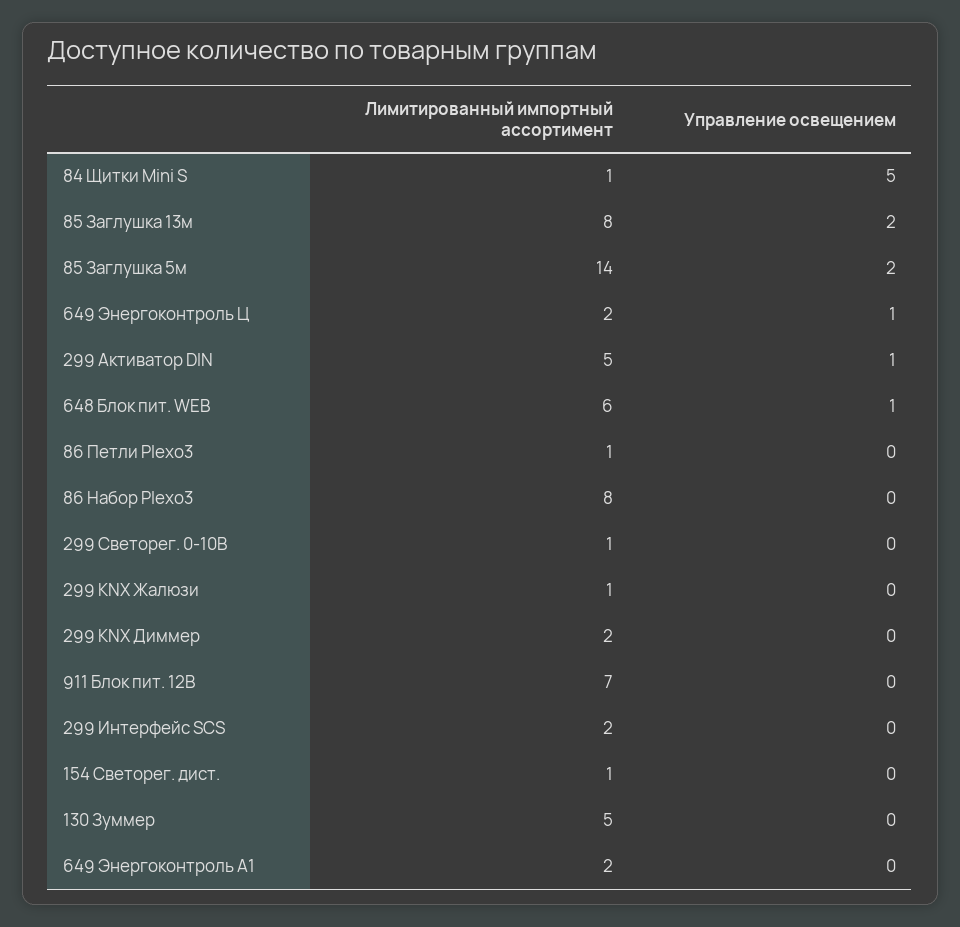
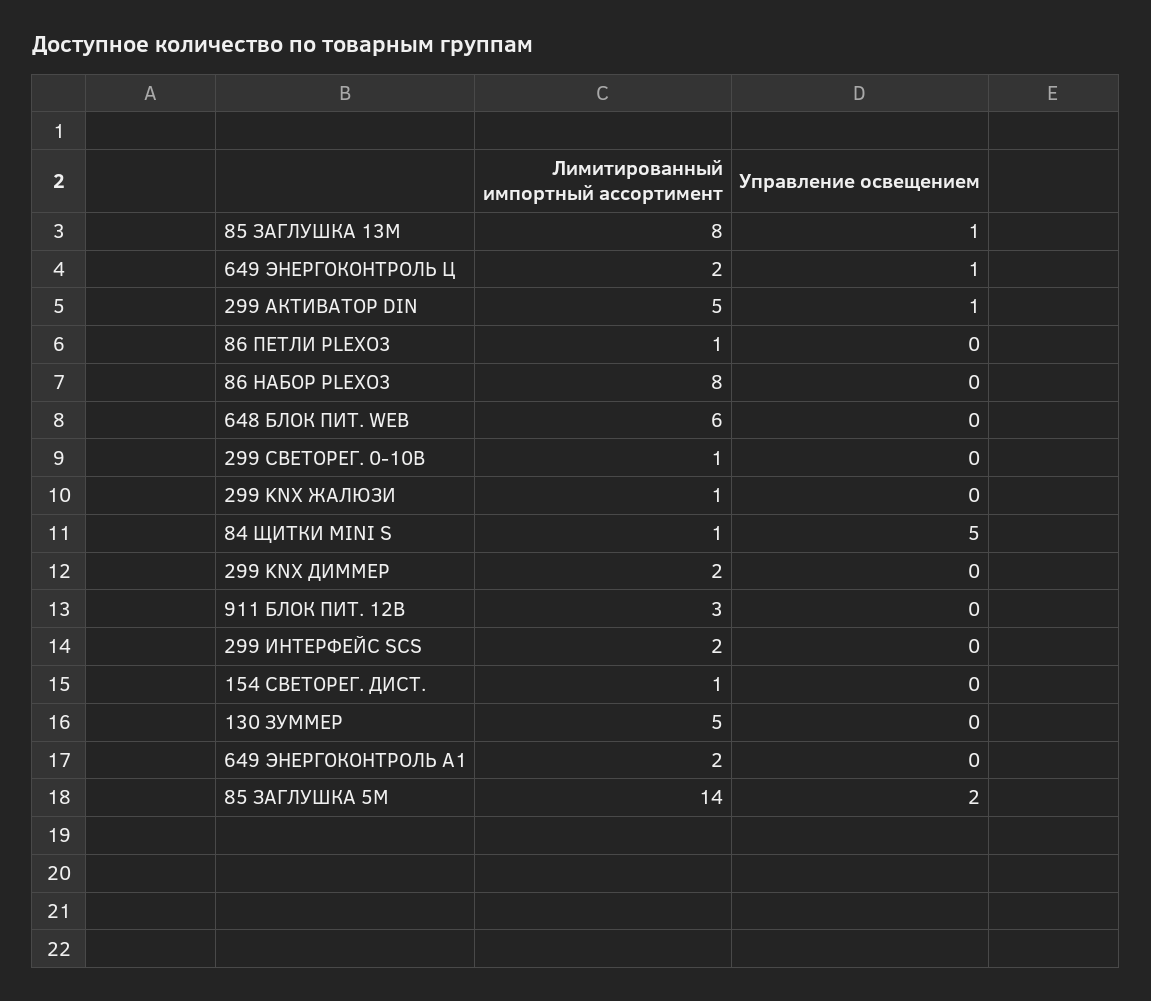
  {
    "Лимитированный импортный ассортимент": {
      "84 Щитки Mini S": 1,
      "85 Заглушка 13м": 8,
      "85 Заглушка 5м": 14,
      "649 Энергоконтроль Ц": 2,
      "299 Активатор DIN": 5,
      "648 Блок пит. WEB": 6,
      "86 Петли Plexo3": 1,
      "86 Набор Plexo3": 8,
      "299 Светорег. 0-10В": 1,
      "299 KNX Жалюзи": 1,
      "299 KNX Диммер": 2,
-     "911 Блок пит. 12В": 7,
+     "911 Блок пит. 12В": 3,
      "299 Интерфейс SCS": 2,
      "154 Светорег. дист.": 1,
      "130 Зуммер": 5,
      "649 Энергоконтроль А1": 2
    },
    "Управление освещением": {
      "84 Щитки Mini S": 5,
-     "85 Заглушка 13м": 2,
+     "85 Заглушка 13м": 1,
      "85 Заглушка 5м": 2,
      "649 Энергоконтроль Ц": 1,
      "299 Активатор DIN": 1,
-     "648 Блок пит. WEB": 1,
+     "648 Блок пит. WEB": 0,
      "86 Петли Plexo3": 0,
      "86 Набор Plexo3": 0,
      "299 Светорег. 0-10В": 0,
      "299 KNX Жалюзи": 0,
      "299 KNX Диммер": 0,
      "911 Блок пит. 12В": 0,
      "299 Интерфейс SCS": 0,
      "154 Светорег. дист.": 0,
      "130 Зуммер": 0,
      "649 Энергоконтроль А1": 0
    }
  }

